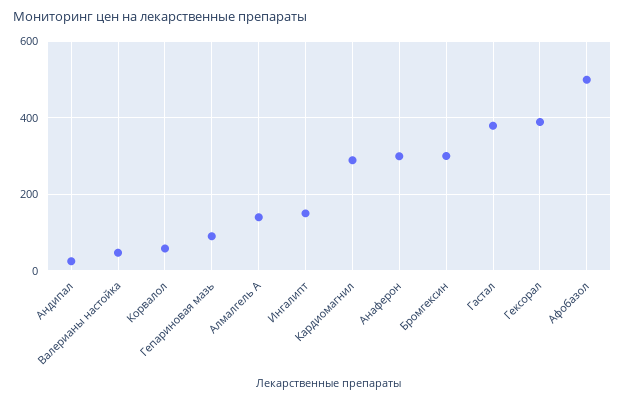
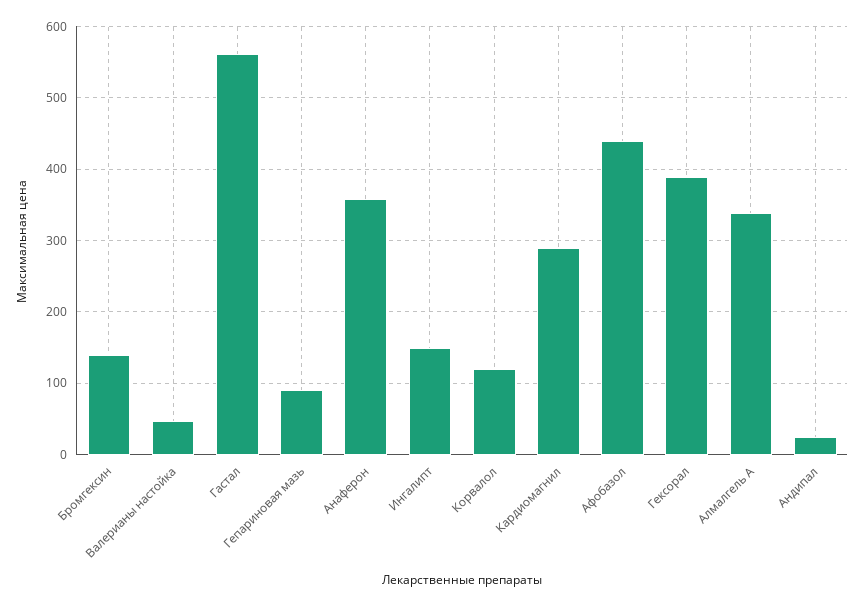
  {
    "Андипал": 30,
    "Валерианы настойка": 50,
-   "Корвалол": 60,
+   "Корвалол": 120,
    "Гепариновая мазь": 90,
-   "Алмалгель А": 140,
+   "Алмалгель А": 340,
    "Ингалипт": 150,
    "Кардиомагнил": 290,
-   "Анаферон": 300,
+   "Анаферон": 360,
-   "Бромгексин": 300,
+   "Бромгексин": 140,
-   "Гастал": 380,
+   "Гастал": 560,
    "Гексорал": 390,
-   "Афобазол": 500
+   "Афобазол": 440
  }

